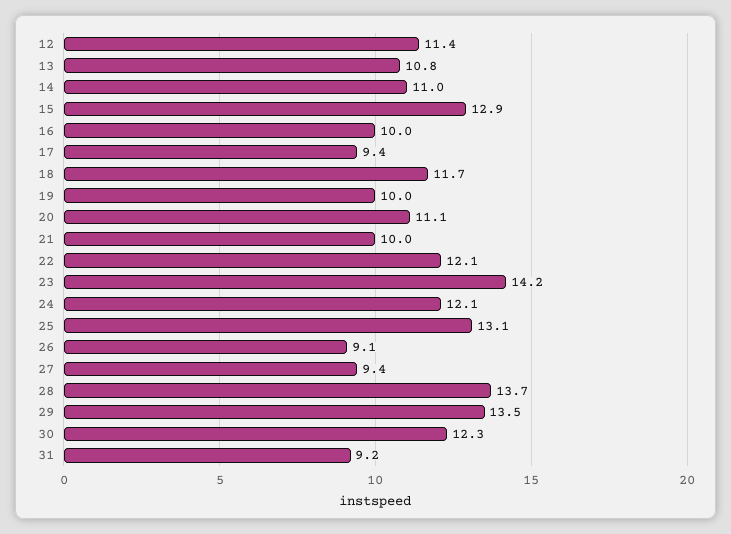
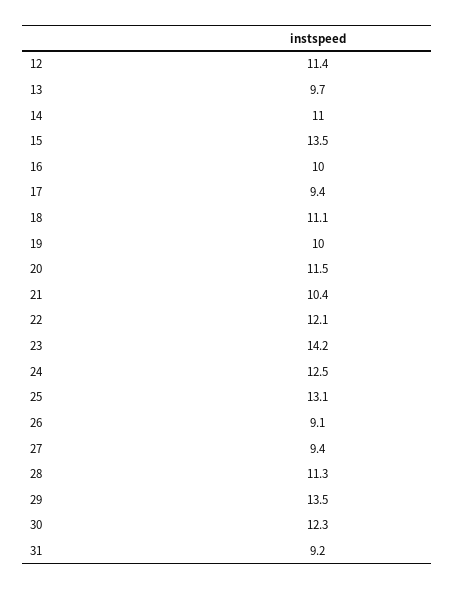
  {
    "12": 11.4,
-   "13": 10.8,
+   "13": 9.7,
    "14": 11,
-   "15": 12.9,
+   "15": 13.5,
    "16": 10,
    "17": 9.4,
-   "18": 11.7,
+   "18": 11.1,
    "19": 10,
-   "20": 11.1,
+   "20": 11.5,
-   "21": 10,
+   "21": 10.4,
    "22": 12.1,
    "23": 14.2,
-   "24": 12.1,
+   "24": 12.5,
    "25": 13.1,
    "26": 9.1,
    "27": 9.4,
-   "28": 13.7,
+   "28": 11.3,
    "29": 13.5,
    "30": 12.3,
    "31": 9.2
  }

